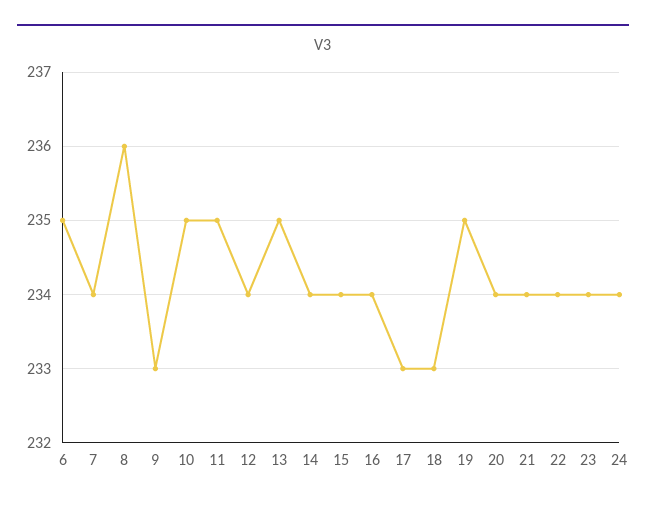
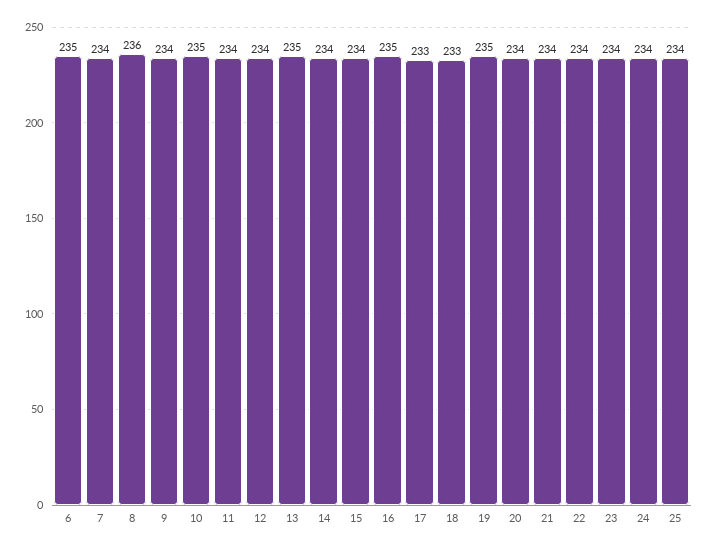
  {
    "6": 235,
    "7": 234,
    "8": 236,
-   "9": 233,
+   "9": 234,
    "10": 235,
-   "11": 235,
+   "11": 234,
    "12": 234,
    "13": 235,
    "14": 234,
    "15": 234,
-   "16": 234,
+   "16": 235,
    "17": 233,
    "18": 233,
    "19": 235,
    "20": 234,
    "21": 234,
    "22": 234,
    "23": 234,
-   "24": 234
+   "24": 234,
+   "25": 234
  }

